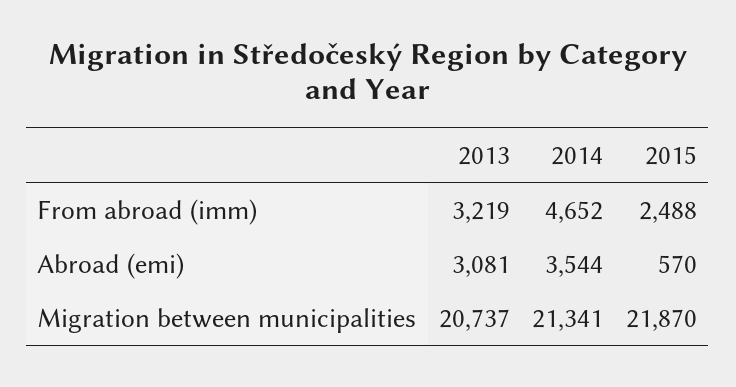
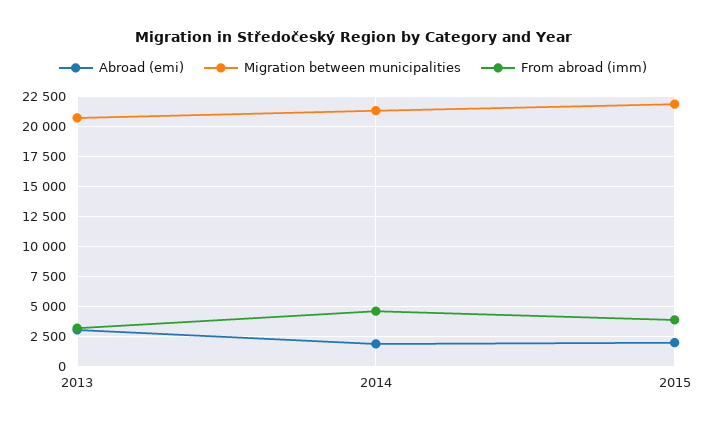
  {
    "From abroad (imm)": {
      "2013": 3219,
      "2014": 4652,
-     "2015": 2488
+     "2015": 4000
    },
    "Abroad (emi)": {
      "2013": 3081,
-     "2014": 3544,
+     "2014": 2000,
-     "2015": 570
+     "2015": 2000
    },
    "Migration between municipalities": {
      "2013": 20737,
      "2014": 21341,
      "2015": 21870
    }
  }

